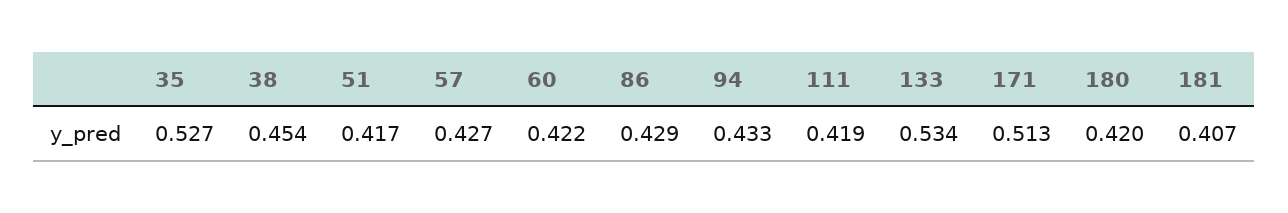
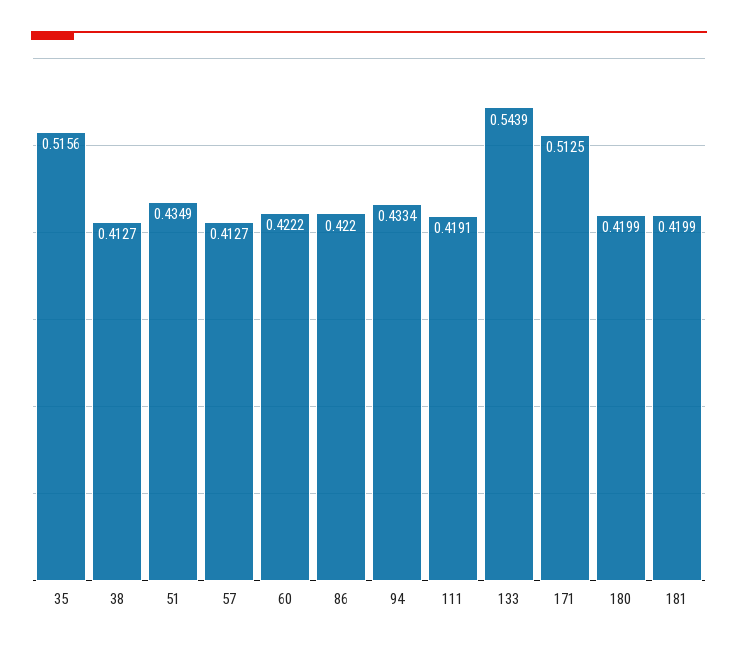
  {
-   "35": 0.527,
+   "35": 0.5156,
-   "38": 0.454,
+   "38": 0.4127,
-   "51": 0.417,
+   "51": 0.4349,
-   "57": 0.427,
+   "57": 0.4127,
    "60": 0.4222,
-   "86": 0.429,
+   "86": 0.422,
    "94": 0.4334,
    "111": 0.4191,
-   "133": 0.534,
+   "133": 0.5439,
    "171": 0.5125,
    "180": 0.4199,
-   "181": 0.407
+   "181": 0.4199
  }

